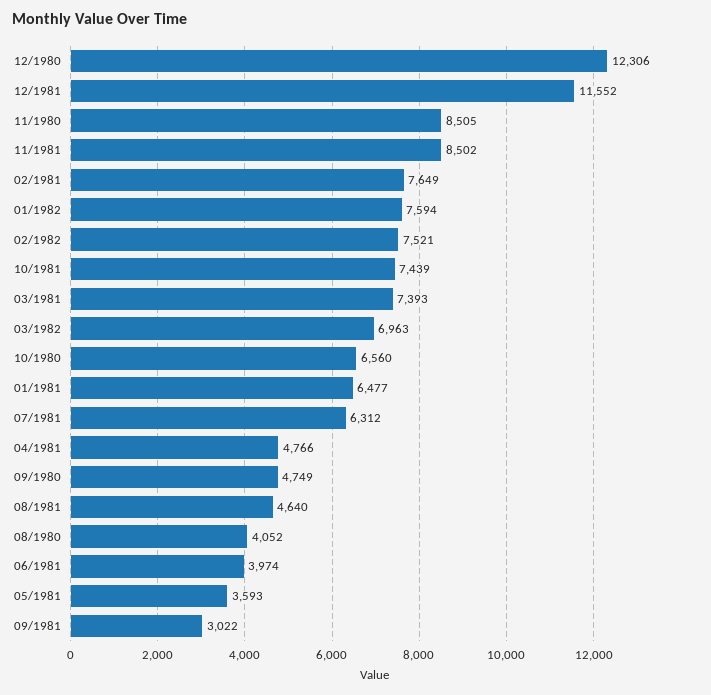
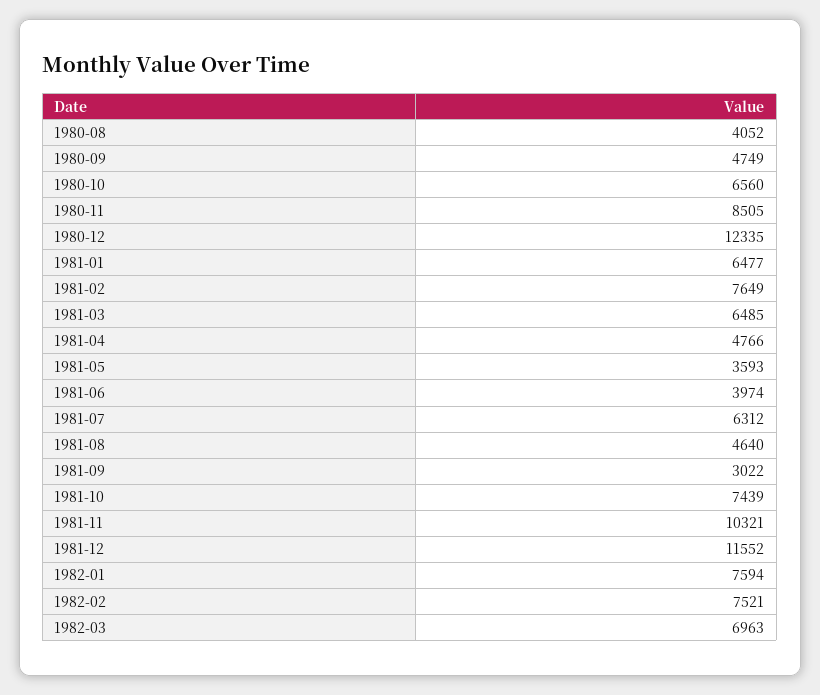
  {
-   "12/1980": 12306,
+   "12/1980": 12335,
    "12/1981": 11552,
    "11/1980": 8505,
-   "11/1981": 8502,
+   "11/1981": 10321,
    "02/1981": 7649,
    "01/1982": 7594,
    "02/1982": 7521,
    "10/1981": 7439,
-   "03/1981": 7393,
+   "03/1981": 6485,
    "03/1982": 6963,
    "10/1980": 6560,
    "01/1981": 6477,
    "07/1981": 6312,
    "04/1981": 4766,
    "09/1980": 4749,
    "08/1981": 4640,
    "08/1980": 4052,
    "06/1981": 3974,
    "05/1981": 3593,
    "09/1981": 3022
  }

